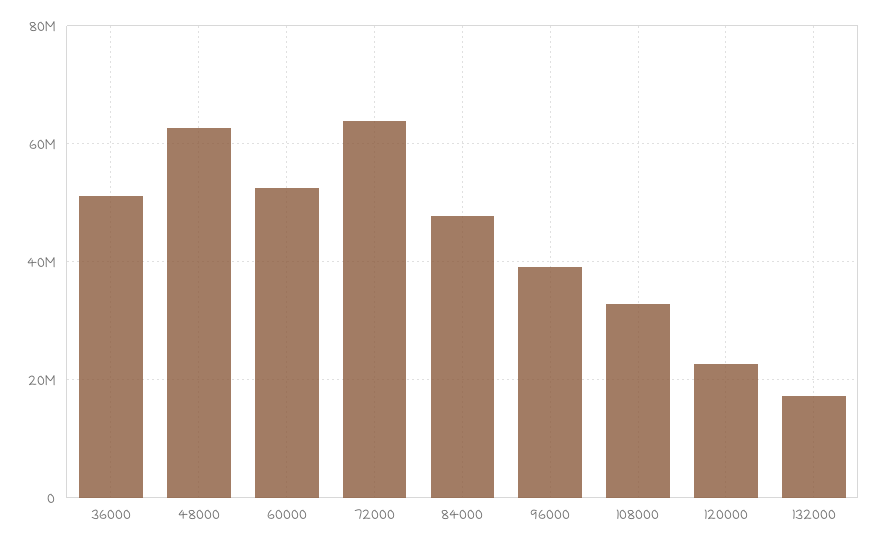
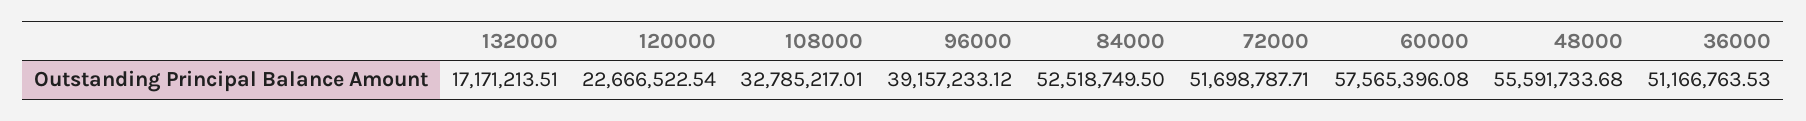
  {
    "36000": 51166763.53,
-   "48000": 62000000,
+   "48000": 55591733.68,
-   "60000": 52000000,
+   "60000": 57565396.08,
-   "72000": 64000000,
+   "72000": 51698787.71,
-   "84000": 48000000,
+   "84000": 52518749.5,
    "96000": 39157233.12,
    "108000": 32785217.01,
    "120000": 22666522.54,
    "132000": 17171213.51
  }

